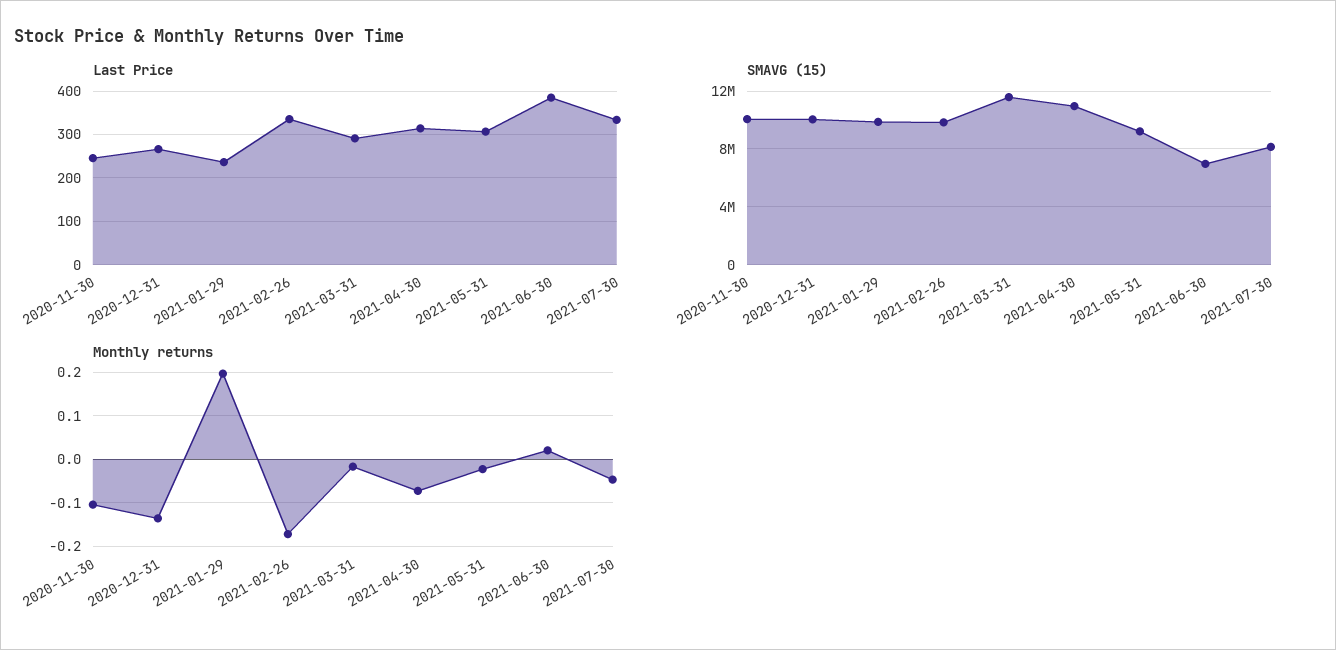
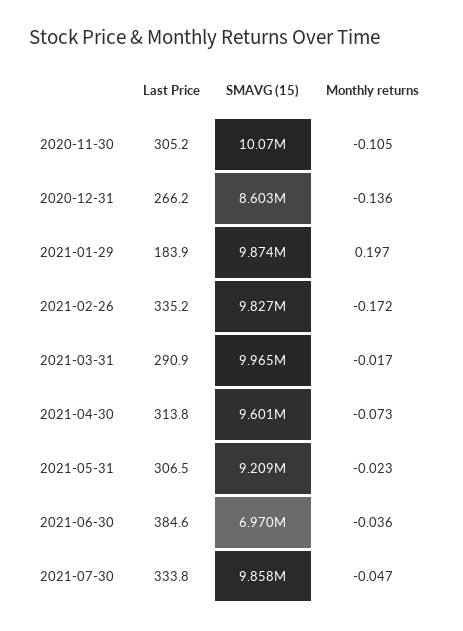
  {
    "Last Price": {
-     "2020-11-30": 240,
+     "2020-11-30": 305.2,
      "2020-12-31": 266.2,
-     "2021-01-29": 240,
+     "2021-01-29": 183.9,
      "2021-02-26": 335.2,
      "2021-03-31": 290.9,
      "2021-04-30": 313.8,
      "2021-05-31": 306.5,
      "2021-06-30": 384.6,
      "2021-07-30": 333.8
    },
    "SMAVG (15)": {
      "2020-11-30": 10070000,
-     "2020-12-31": 10000000,
+     "2020-12-31": 8603000,
      "2021-01-29": 9874000,
      "2021-02-26": 9827000,
-     "2021-03-31": 11500000,
+     "2021-03-31": 9965000,
-     "2021-04-30": 11000000,
+     "2021-04-30": 9601000,
      "2021-05-31": 9209000,
      "2021-06-30": 6970000,
-     "2021-07-30": 8000000
+     "2021-07-30": 9858000
    },
    "Monthly returns": {
      "2020-11-30": -0.105,
      "2020-12-31": -0.136,
      "2021-01-29": 0.197,
      "2021-02-26": -0.172,
      "2021-03-31": -0.017,
      "2021-04-30": -0.073,
      "2021-05-31": -0.023,
-     "2021-06-30": 0.02,
+     "2021-06-30": -0.036,
      "2021-07-30": -0.047
    }
  }

